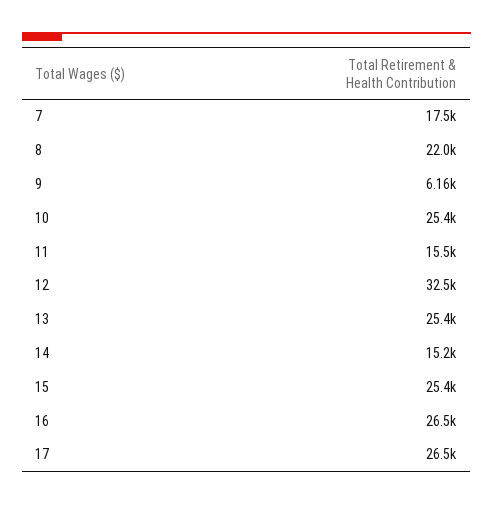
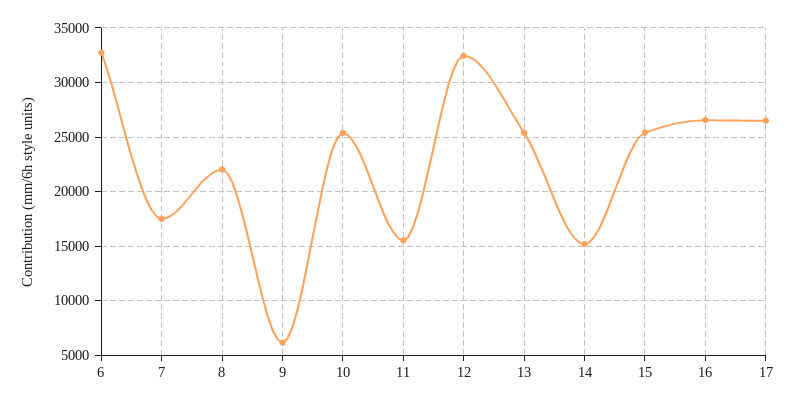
  {
    "7": 17500,
    "8": 22000,
    "9": 6160,
    "10": 25400,
    "11": 15500,
    "12": 32500,
    "13": 25400,
    "14": 15200,
    "15": 25400,
    "16": 26500,
-   "17": 26500
+   "17": 26500,
+   "6": 33000
  }

